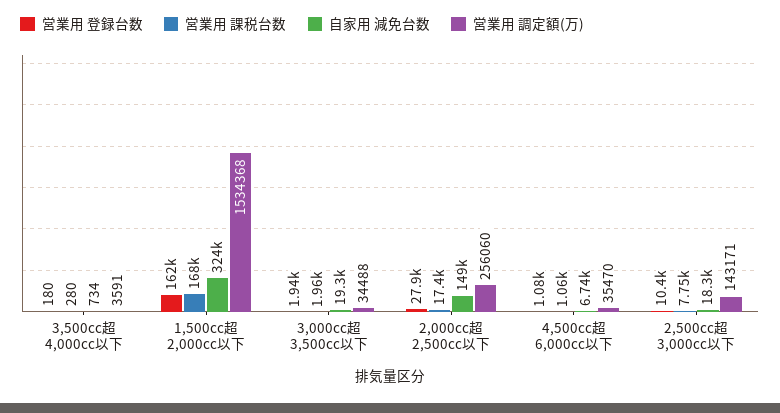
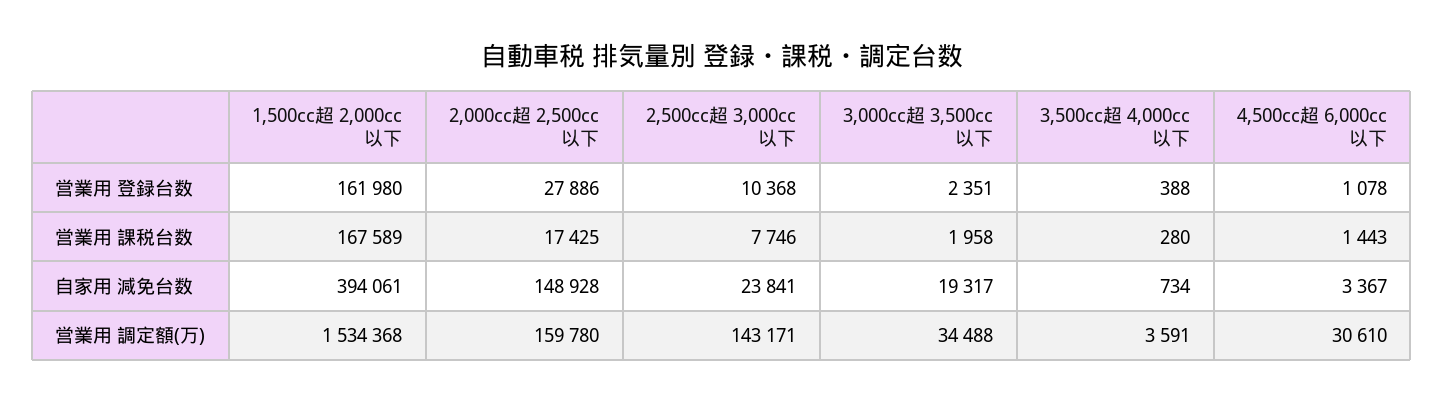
  {
    "営業用 登録台数": {
-     "3,500cc超 4,000cc以下": 180,
+     "3,500cc超 4,000cc以下": 388,
      "1,500cc超 2,000cc以下": 161980,
-     "3,000cc超 3,500cc以下": 1940,
+     "3,000cc超 3,500cc以下": 2351,
      "2,000cc超 2,500cc以下": 27886,
      "4,500cc超 6,000cc以下": 1078,
      "2,500cc超 3,000cc以下": 10368
    },
    "営業用 課税台数": {
      "3,500cc超 4,000cc以下": 280,
      "1,500cc超 2,000cc以下": 167589,
      "3,000cc超 3,500cc以下": 1958,
      "2,000cc超 2,500cc以下": 17425,
-     "4,500cc超 6,000cc以下": 1060,
+     "4,500cc超 6,000cc以下": 1443,
      "2,500cc超 3,000cc以下": 7746
    },
    "自家用 減免台数": {
      "3,500cc超 4,000cc以下": 734,
-     "1,500cc超 2,000cc以下": 324000,
+     "1,500cc超 2,000cc以下": 394061,
      "3,000cc超 3,500cc以下": 19317,
      "2,000cc超 2,500cc以下": 148928,
-     "4,500cc超 6,000cc以下": 6740,
+     "4,500cc超 6,000cc以下": 3367,
-     "2,500cc超 3,000cc以下": 18300
+     "2,500cc超 3,000cc以下": 23841
    },
    "営業用 調定額(万)": {
      "3,500cc超 4,000cc以下": 3591,
      "1,500cc超 2,000cc以下": 1534368,
      "3,000cc超 3,500cc以下": 34488,
-     "2,000cc超 2,500cc以下": 256060,
+     "2,000cc超 2,500cc以下": 159780,
-     "4,500cc超 6,000cc以下": 35470,
+     "4,500cc超 6,000cc以下": 30610,
      "2,500cc超 3,000cc以下": 143171
    }
  }

